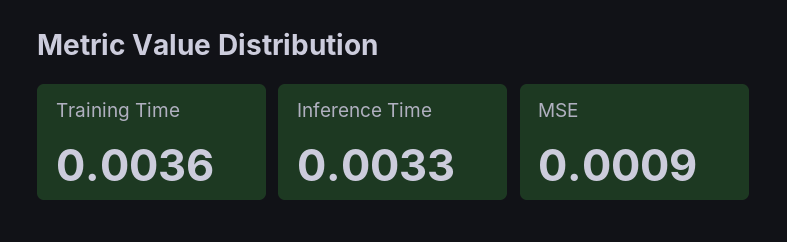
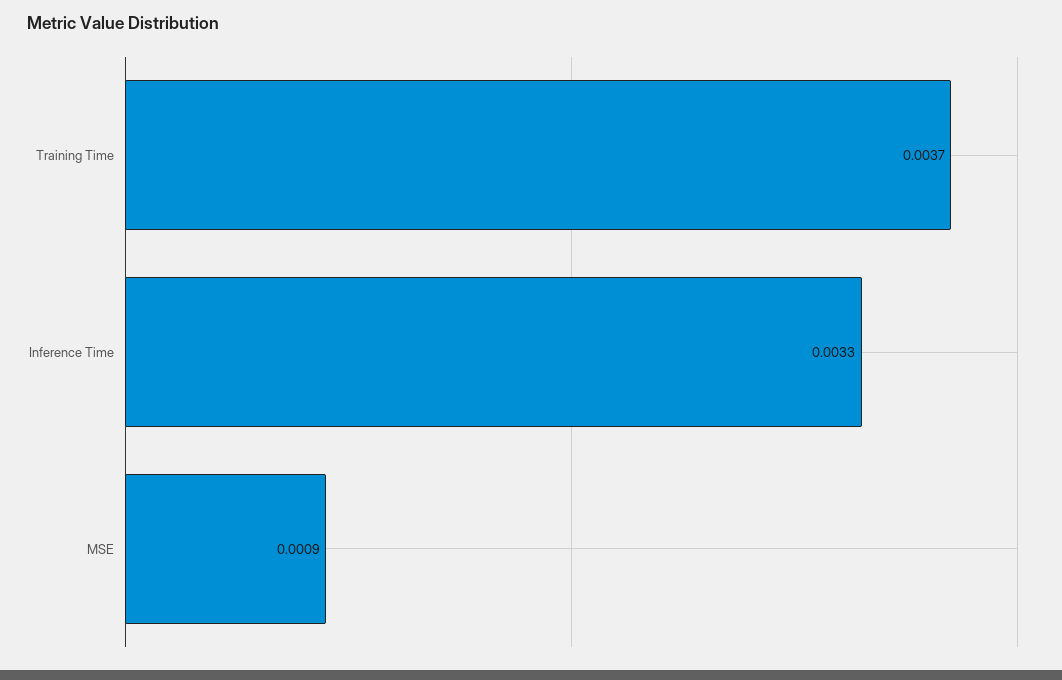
  {
-   "Training Time": 0.0036,
+   "Training Time": 0.0037,
    "Inference Time": 0.0033,
    "MSE": 0.0009
  }

